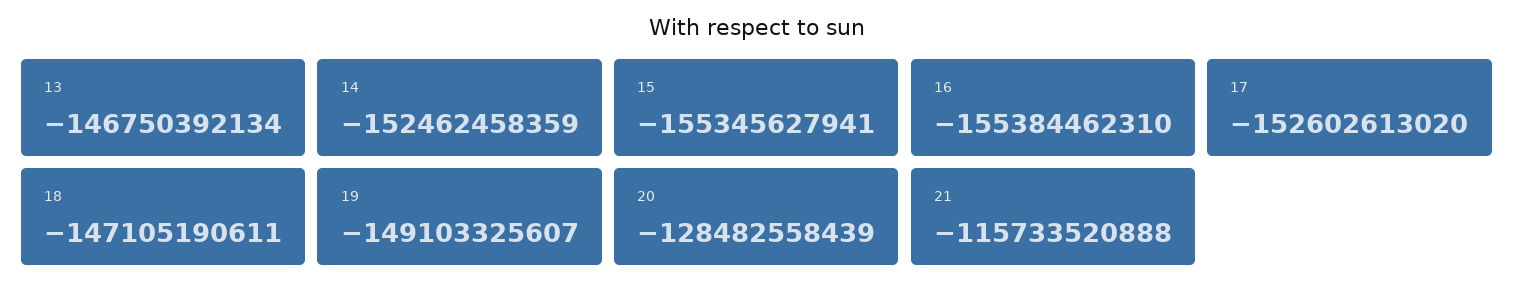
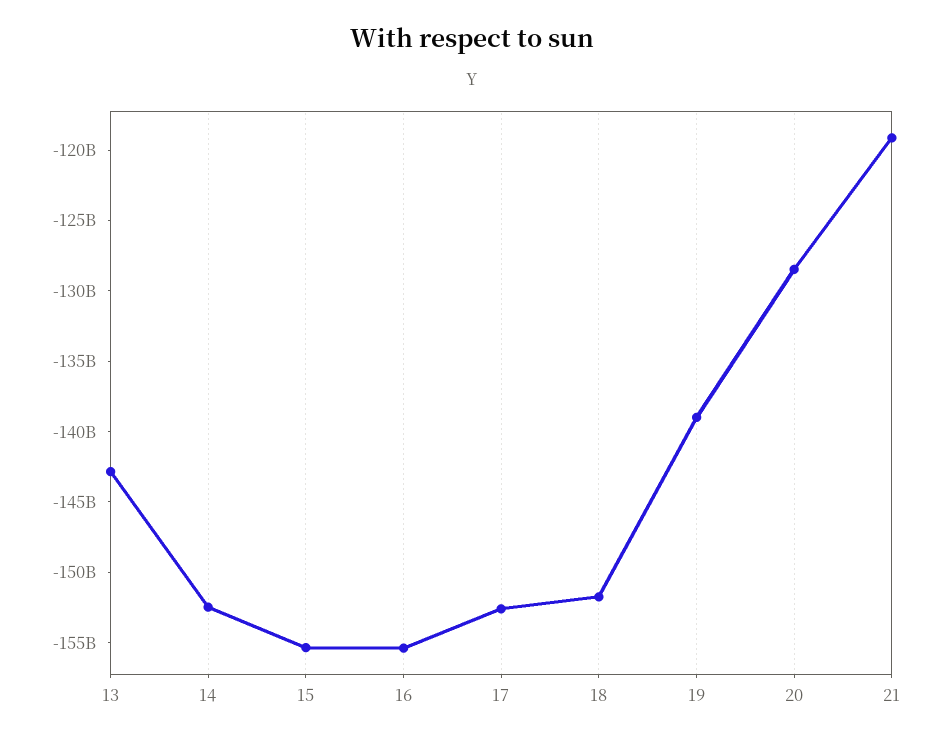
  {
-   "13": -146750392134,
+   "13": -143000000000,
    "14": -152462458359,
    "15": -155345627941,
    "16": -155384462310,
    "17": -152602613020,
-   "18": -147105190611,
+   "18": -152000000000,
-   "19": -149103325607,
+   "19": -139000000000,
    "20": -128482558439,
-   "21": -115733520888
+   "21": -119000000000
  }

